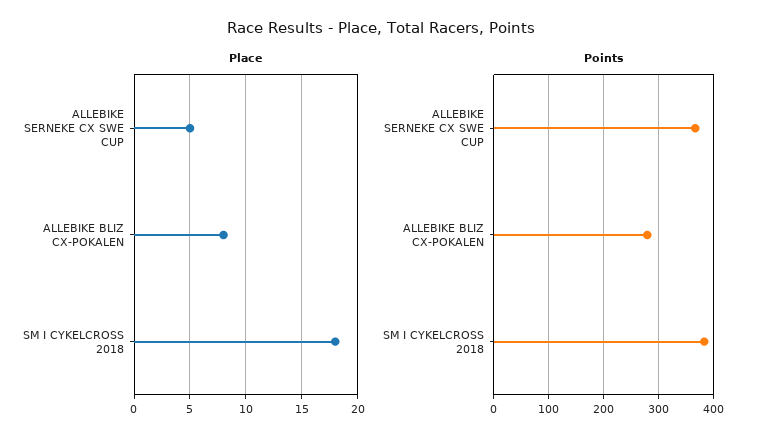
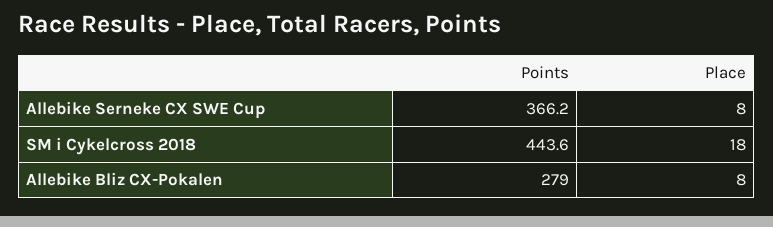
  {
    "Place": {
-     "ALLEBIKE SERNEKE CX SWE CUP": 5,
+     "ALLEBIKE SERNEKE CX SWE CUP": 8,
      "ALLEBIKE BLIZ CX-POKALEN": 8,
      "SM I CYKELCROSS 2018": 18
    },
    "Points": {
      "ALLEBIKE SERNEKE CX SWE CUP": 366.2,
      "ALLEBIKE BLIZ CX-POKALEN": 279,
-     "SM I CYKELCROSS 2018": 380
+     "SM I CYKELCROSS 2018": 443.6
    }
  }

